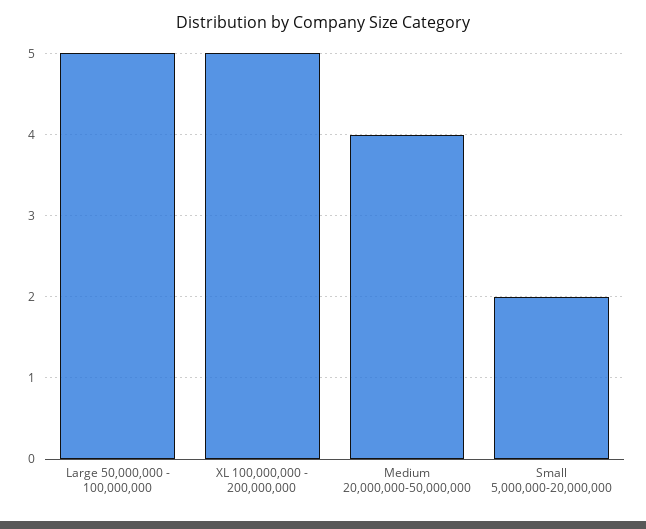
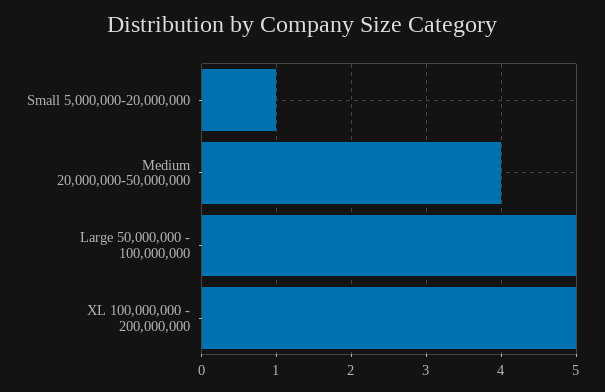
  {
    "Large 50,000,000 - 100,000,000": 5,
    "XL 100,000,000 - 200,000,000": 5,
    "Medium 20,000,000-50,000,000": 4,
-   "Small 5,000,000-20,000,000": 2
+   "Small 5,000,000-20,000,000": 1
  }

